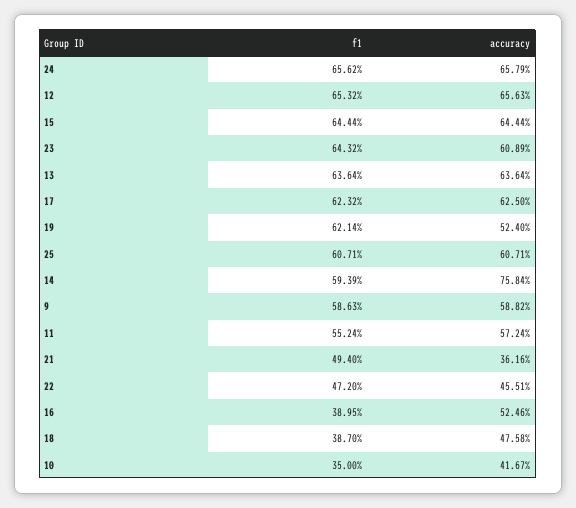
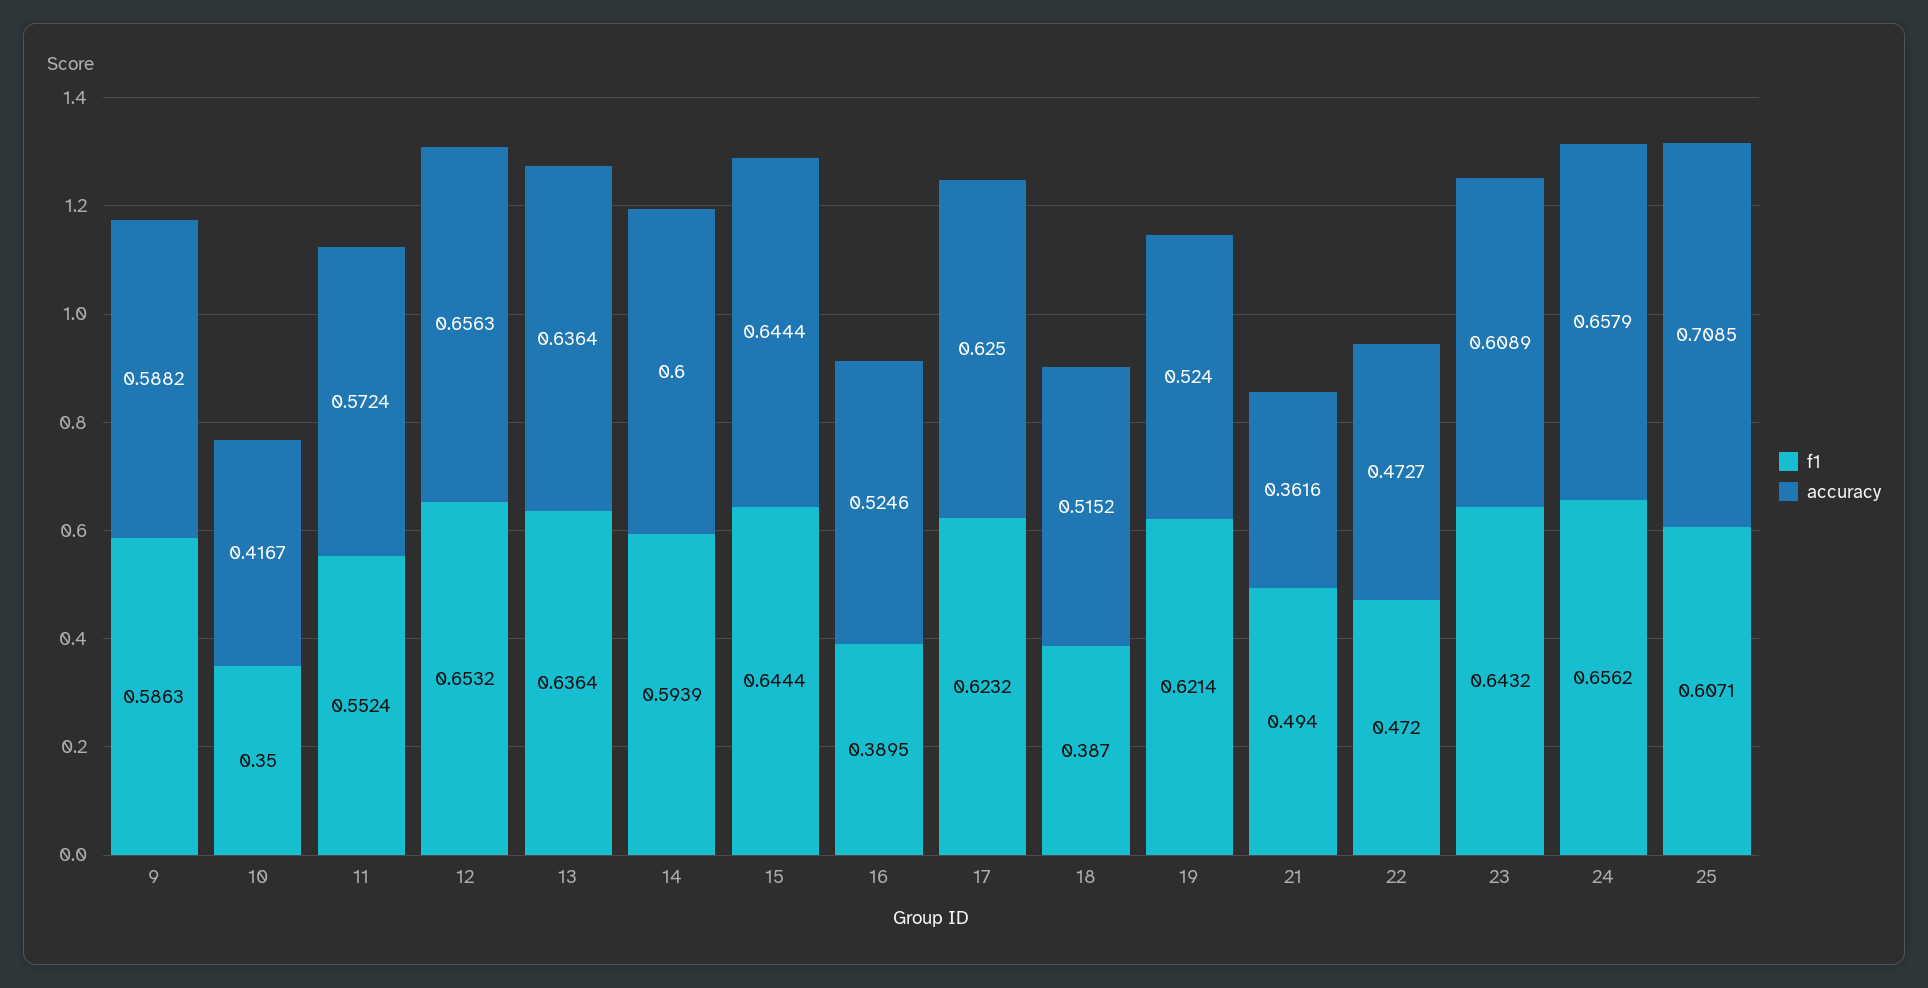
  {
    "f1": {
      "24": 0.6562,
      "12": 0.6532,
      "15": 0.6444,
      "23": 0.6432,
      "13": 0.6364,
      "17": 0.6232,
      "19": 0.6214,
      "25": 0.6071,
      "14": 0.5939,
      "9": 0.5863,
      "11": 0.5524,
      "21": 0.494,
      "22": 0.472,
      "16": 0.3895,
      "18": 0.387,
      "10": 0.35
    },
    "accuracy": {
      "24": 0.6579,
      "12": 0.6563,
      "15": 0.6444,
      "23": 0.6089,
      "13": 0.6364,
      "17": 0.625,
      "19": 0.524,
-     "25": 0.6071,
+     "25": 0.7085,
-     "14": 0.7584,
+     "14": 0.6,
      "9": 0.5882,
      "11": 0.5724,
      "21": 0.3616,
-     "22": 0.4551,
+     "22": 0.4727,
      "16": 0.5246,
-     "18": 0.4758,
+     "18": 0.5152,
      "10": 0.4167
    }
  }

